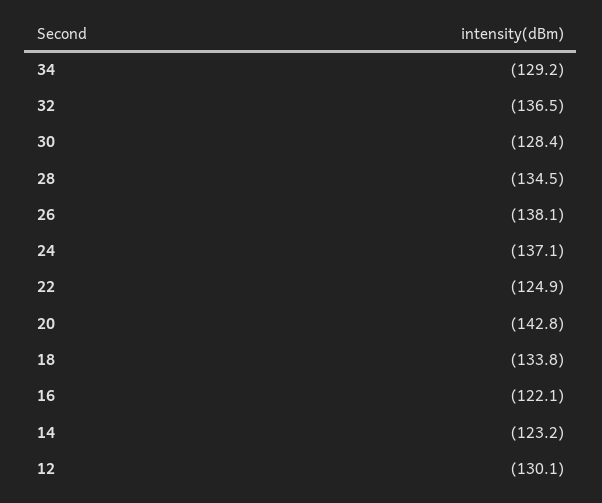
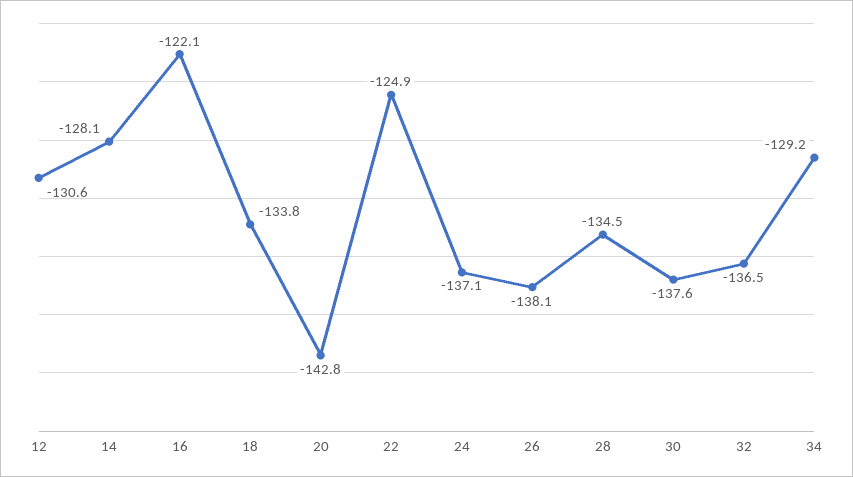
  {
    "34": -129.2,
    "32": -136.5,
-   "30": -128.4,
+   "30": -137.6,
    "28": -134.5,
    "26": -138.1,
    "24": -137.1,
    "22": -124.9,
    "20": -142.8,
    "18": -133.8,
    "16": -122.1,
-   "14": -123.2,
+   "14": -128.1,
-   "12": -130.1
+   "12": -130.6
  }

